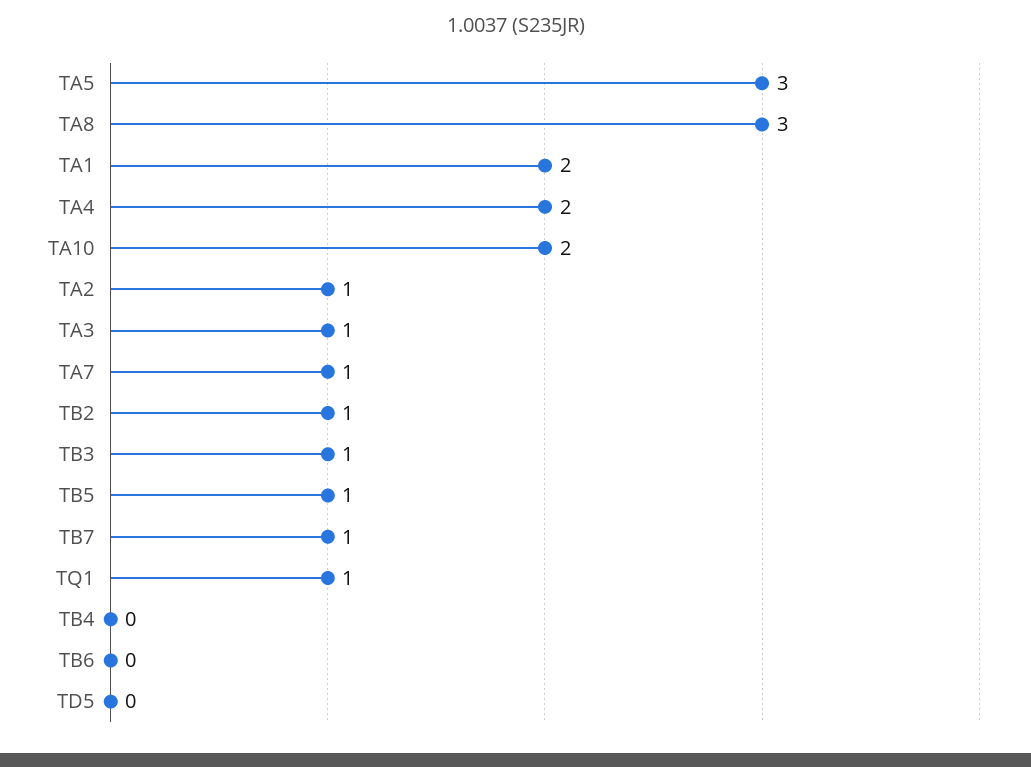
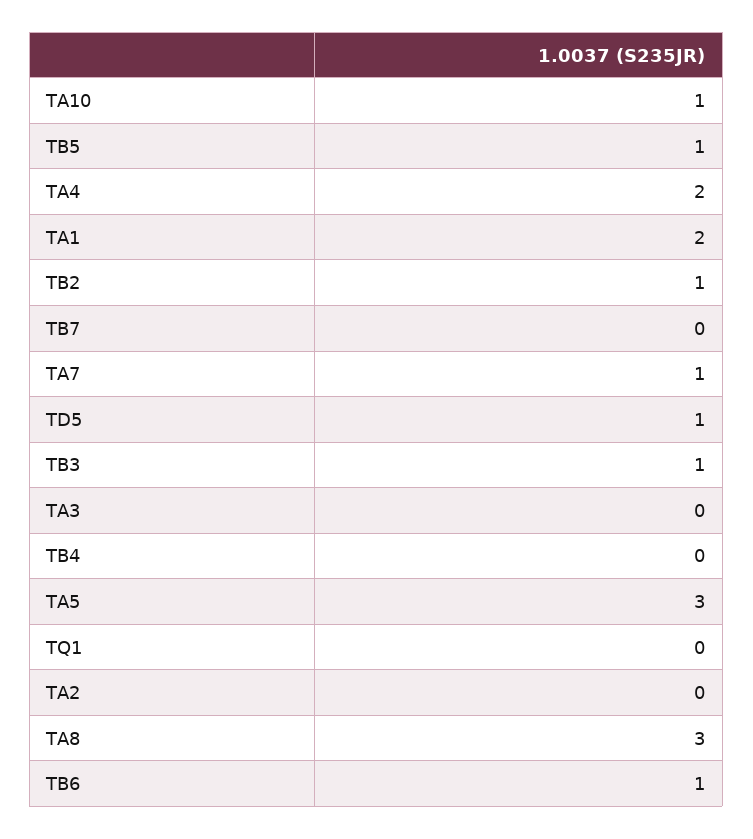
  {
    "TA5": 3,
    "TA8": 3,
    "TA1": 2,
    "TA4": 2,
-   "TA10": 2,
+   "TA10": 1,
-   "TA2": 1,
+   "TA2": 0,
-   "TA3": 1,
+   "TA3": 0,
    "TA7": 1,
    "TB2": 1,
    "TB3": 1,
    "TB5": 1,
-   "TB7": 1,
+   "TB7": 0,
-   "TQ1": 1,
+   "TQ1": 0,
    "TB4": 0,
-   "TB6": 0,
+   "TB6": 1,
-   "TD5": 0
+   "TD5": 1
  }

